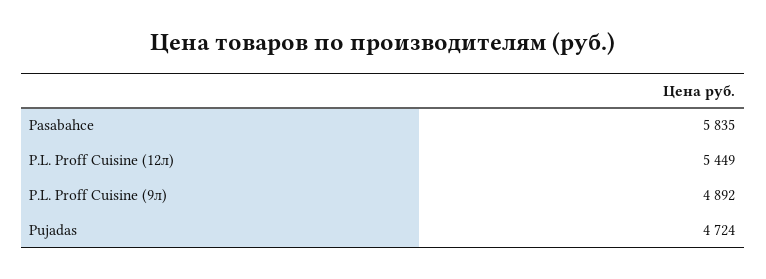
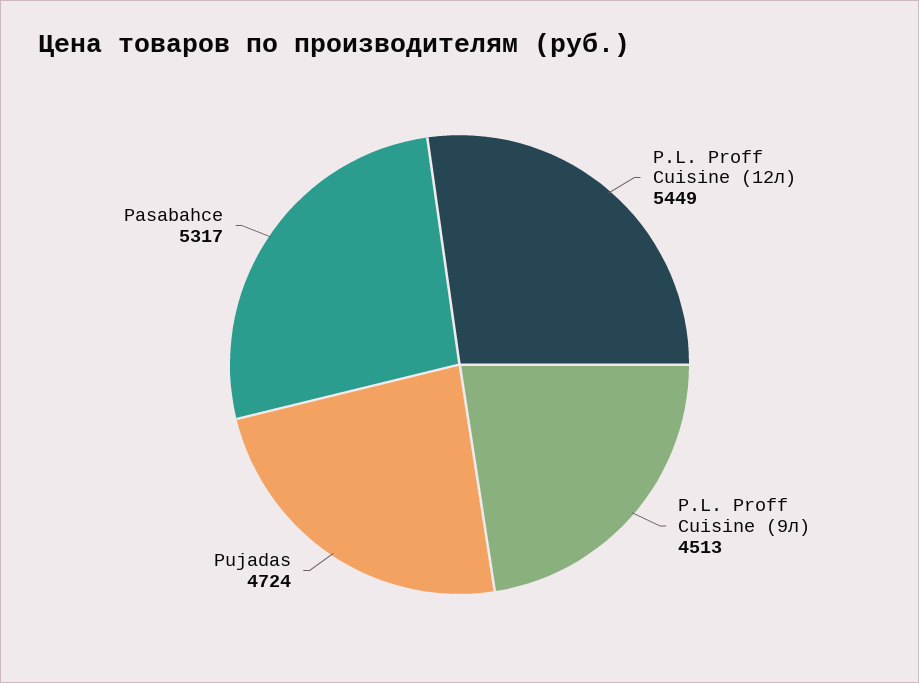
  {
-   "Pasabahce": 5835,
+   "Pasabahce": 5317,
    "P.L. Proff Cuisine (12л)": 5449,
-   "P.L. Proff Cuisine (9л)": 4892,
+   "P.L. Proff Cuisine (9л)": 4513,
    "Pujadas": 4724
  }

